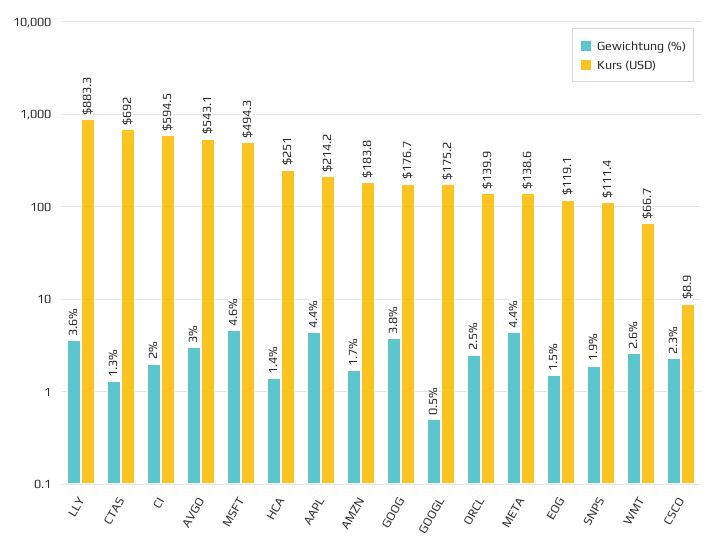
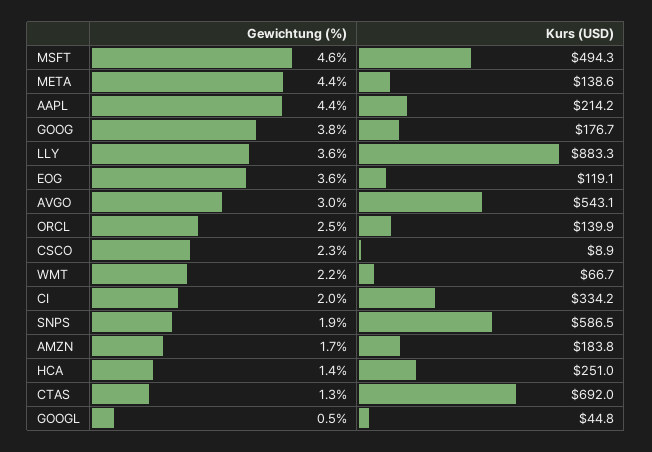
  {
    "Gewichtung (%)": {
      "LLY": 3.6,
      "CTAS": 1.3,
      "CI": 2,
      "AVGO": 3,
      "MSFT": 4.6,
      "HCA": 1.4,
      "AAPL": 4.4,
      "AMZN": 1.7,
      "GOOG": 3.8,
      "GOOGL": 0.5,
      "ORCL": 2.5,
      "META": 4.4,
-     "EOG": 1.5,
+     "EOG": 3.6,
      "SNPS": 1.9,
-     "WMT": 2.6,
+     "WMT": 2.2,
      "CSCO": 2.3
    },
    "Kurs (USD)": {
      "LLY": 883.3,
      "CTAS": 692,
-     "CI": 594.5,
+     "CI": 334.2,
      "AVGO": 543.1,
      "MSFT": 494.3,
      "HCA": 251,
      "AAPL": 214.2,
      "AMZN": 183.8,
      "GOOG": 176.7,
-     "GOOGL": 175.2,
+     "GOOGL": 44.8,
      "ORCL": 139.9,
      "META": 138.6,
      "EOG": 119.1,
-     "SNPS": 111.4,
+     "SNPS": 586.5,
      "WMT": 66.7,
      "CSCO": 8.9
    }
  }

